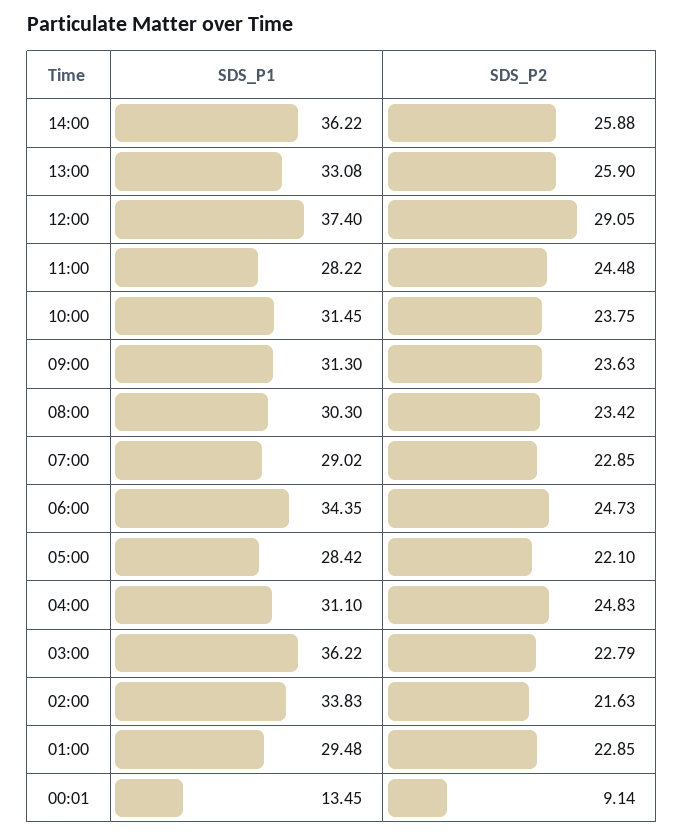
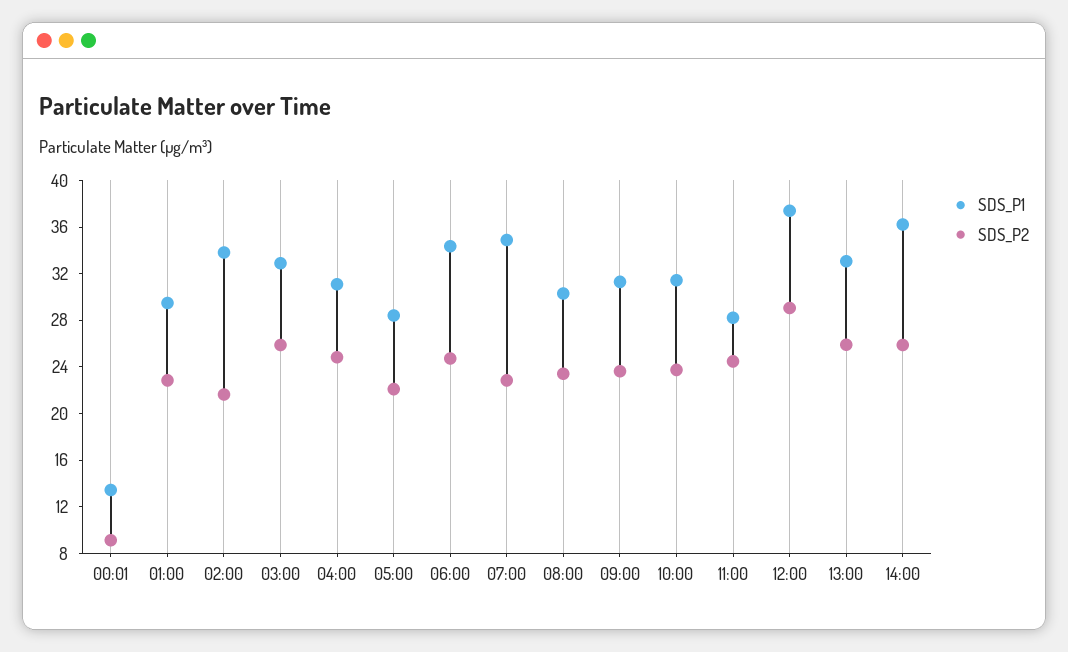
  {
    "SDS_P1": {
      "14:00": 36.22,
      "13:00": 33.08,
      "12:00": 37.4,
      "11:00": 28.22,
      "10:00": 31.45,
      "09:00": 31.3,
      "08:00": 30.3,
-     "07:00": 29.02,
+     "07:00": 35,
      "06:00": 34.35,
      "05:00": 28.42,
      "04:00": 31.1,
-     "03:00": 36.22,
+     "03:00": 33,
      "02:00": 33.83,
      "01:00": 29.48,
      "00:01": 13.45
    },
    "SDS_P2": {
      "14:00": 25.88,
      "13:00": 25.9,
      "12:00": 29.05,
      "11:00": 24.48,
      "10:00": 23.75,
      "09:00": 23.63,
      "08:00": 23.42,
      "07:00": 22.85,
      "06:00": 24.73,
      "05:00": 22.1,
      "04:00": 24.83,
-     "03:00": 22.79,
+     "03:00": 26,
      "02:00": 21.63,
      "01:00": 22.85,
      "00:01": 9.14
    }
  }

